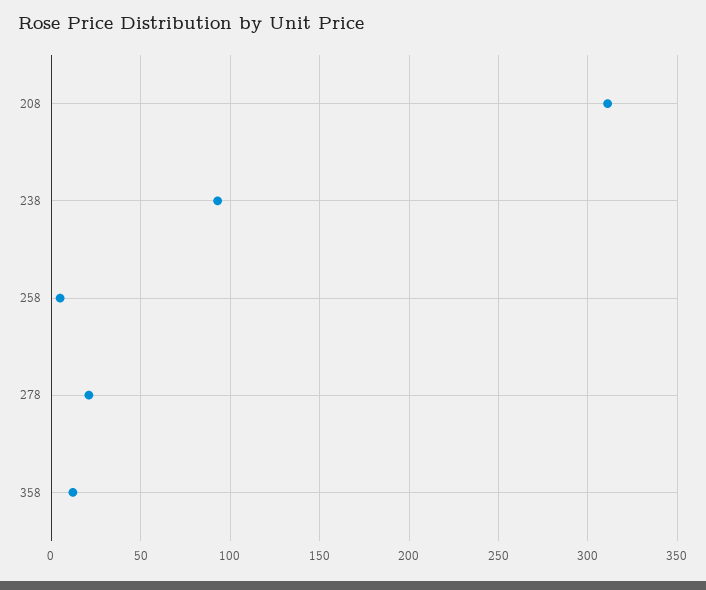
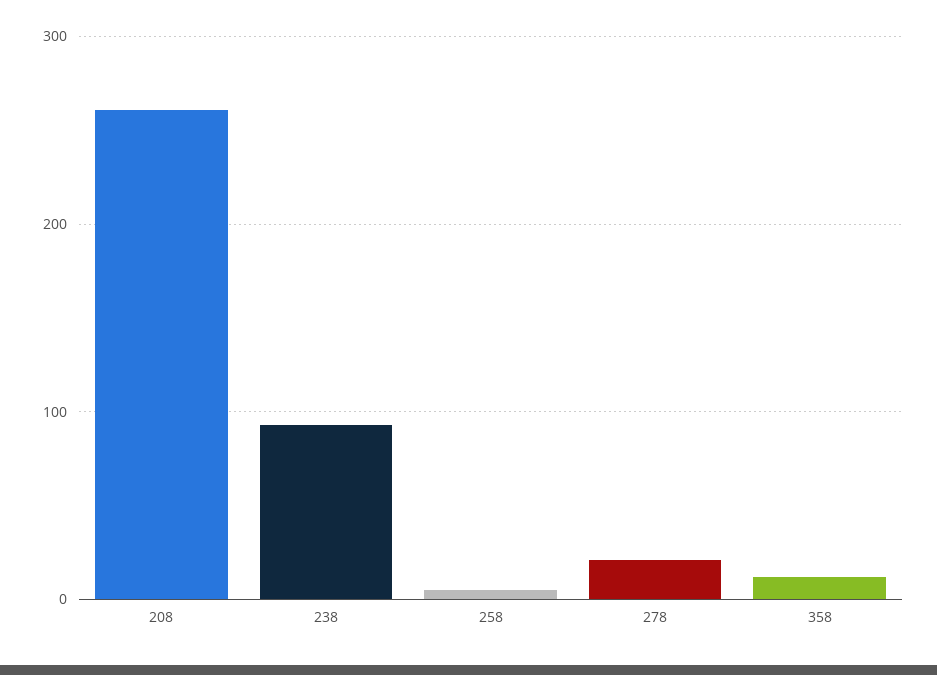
  {
-   "208": 310,
+   "208": 260,
    "238": 95,
    "258": 5,
    "278": 20,
    "358": 10
  }

